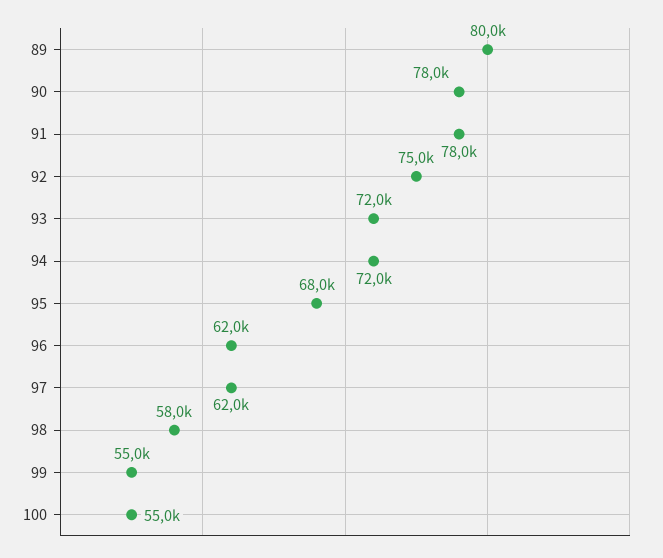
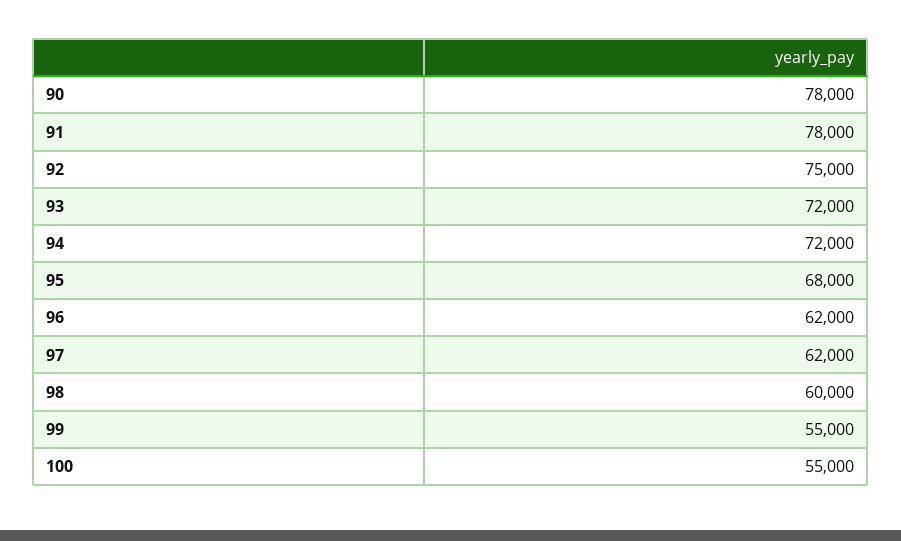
  {
-   "89": 80000,
    "90": 78000,
    "91": 78000,
    "92": 75000,
    "93": 72000,
    "94": 72000,
    "95": 68000,
    "96": 62000,
    "97": 62000,
-   "98": 58000,
+   "98": 60000,
    "99": 55000,
    "100": 55000
  }

